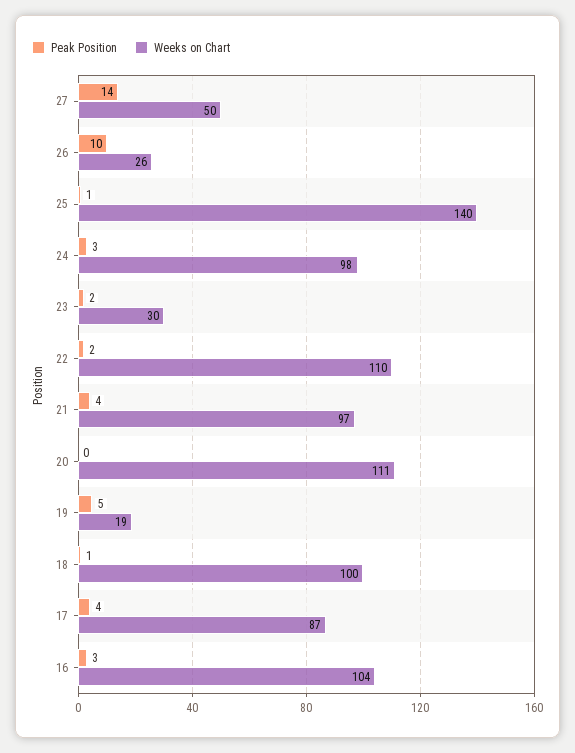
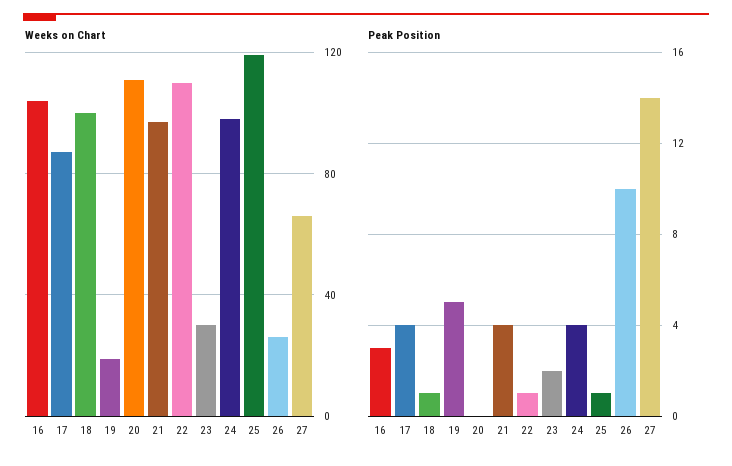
  {
    "Peak Position": {
      "27": 14,
      "26": 10,
      "25": 1,
-     "24": 3,
+     "24": 4,
      "23": 2,
-     "22": 2,
+     "22": 1,
      "21": 4,
      "20": 0,
      "19": 5,
      "18": 1,
      "17": 4,
      "16": 3
    },
    "Weeks on Chart": {
-     "27": 50,
+     "27": 65,
      "26": 26,
-     "25": 140,
+     "25": 120,
      "24": 98,
      "23": 30,
      "22": 110,
      "21": 97,
      "20": 111,
      "19": 19,
      "18": 100,
      "17": 87,
      "16": 104
    }
  }

